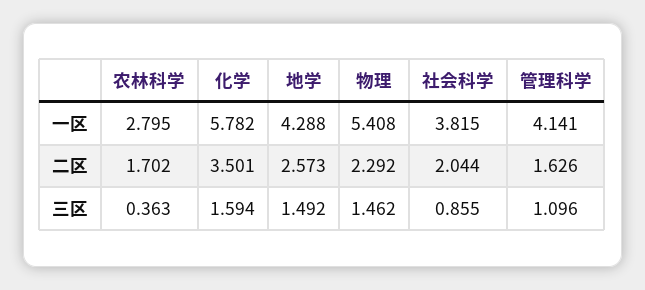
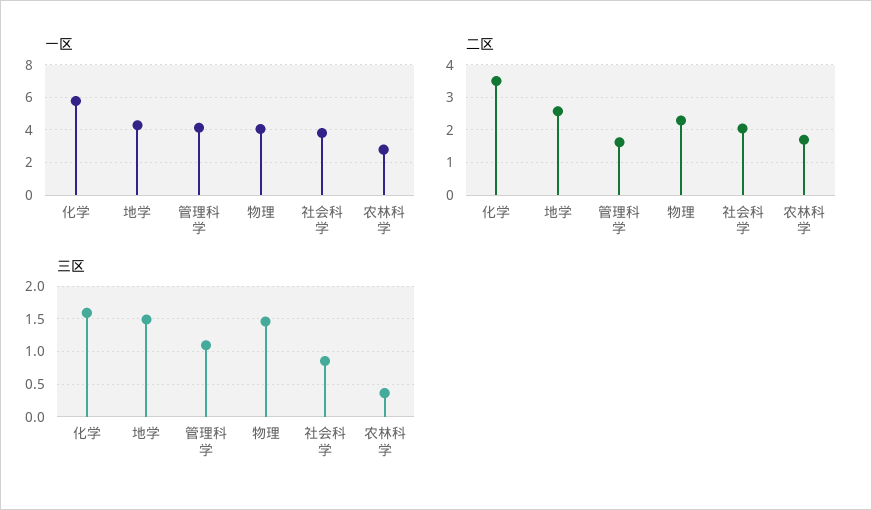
  {
    "一区": {
      "农林科学": 2.795,
      "化学": 5.782,
      "地学": 4.288,
-     "物理": 5.408,
+     "物理": 4,
      "社会科学": 3.815,
      "管理科学": 4.141
    },
    "二区": {
      "农林科学": 1.702,
      "化学": 3.501,
      "地学": 2.573,
      "物理": 2.292,
      "社会科学": 2.044,
      "管理科学": 1.626
    },
    "三区": {
      "农林科学": 0.363,
      "化学": 1.594,
      "地学": 1.492,
      "物理": 1.462,
      "社会科学": 0.855,
      "管理科学": 1.096
    }
  }

